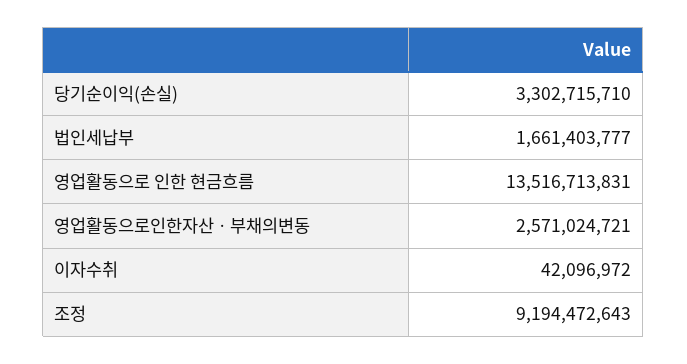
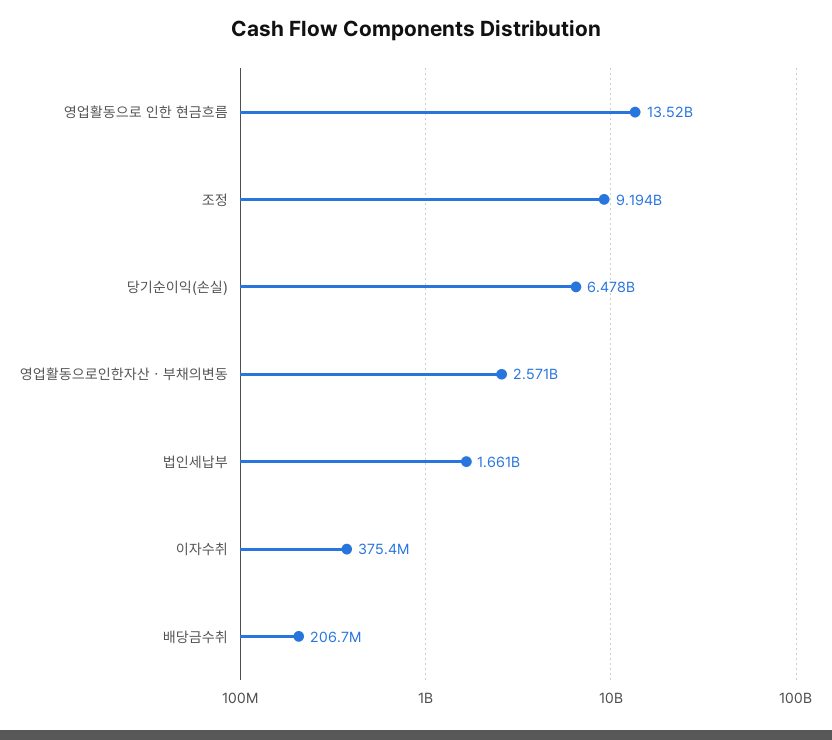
  {
-   "당기순이익(손실)": 3302715710,
+   "당기순이익(손실)": 6478000000,
    "법인세납부": 1661403777,
    "영업활동으로 인한 현금흐름": 13516713831,
    "영업활동으로인한자산ㆍ부채의변동": 2571024721,
-   "이자수취": 42096972,
+   "이자수취": 375400000,
-   "조정": 9194472643
+   "조정": 9194472643,
+   "배당금수취": 206700000
  }

